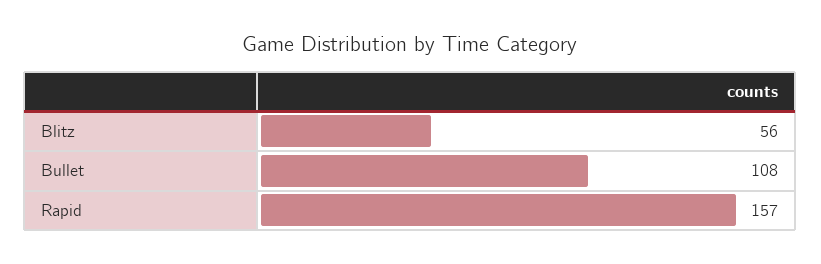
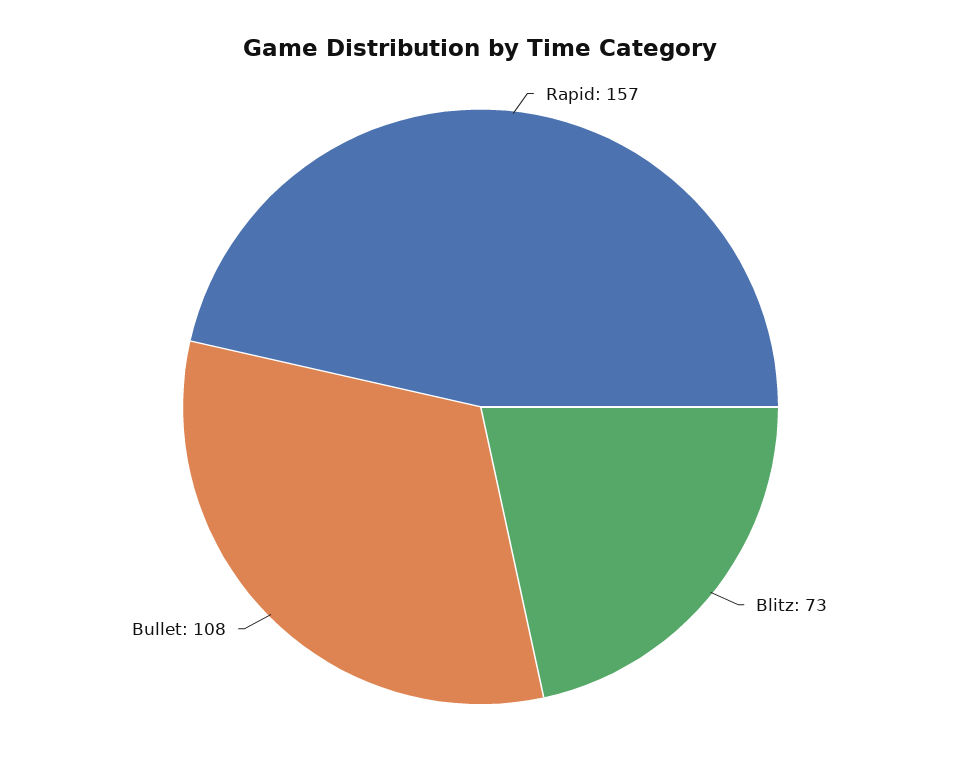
  {
-   "Blitz": 56,
+   "Blitz": 73,
    "Bullet": 108,
    "Rapid": 157
  }

